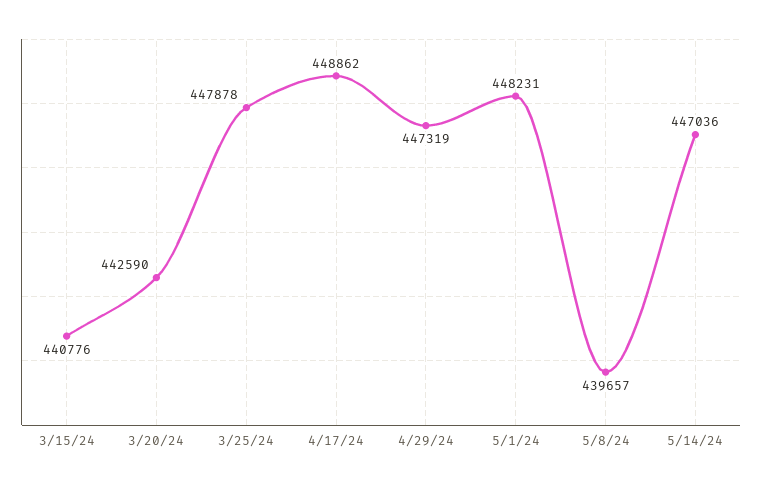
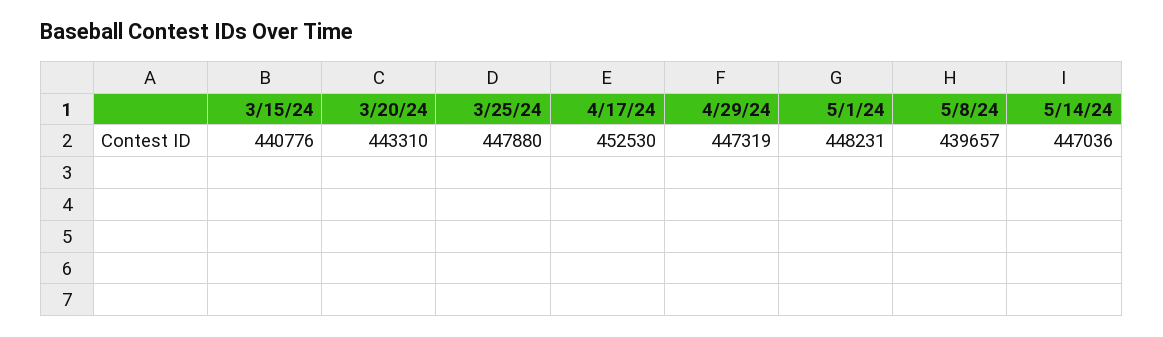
  {
    "3/15/24": 440776,
-   "3/20/24": 442590,
+   "3/20/24": 443310,
-   "3/25/24": 447878,
+   "3/25/24": 447880,
-   "4/17/24": 448862,
+   "4/17/24": 452530,
    "4/29/24": 447319,
    "5/1/24": 448231,
    "5/8/24": 439657,
    "5/14/24": 447036
  }

